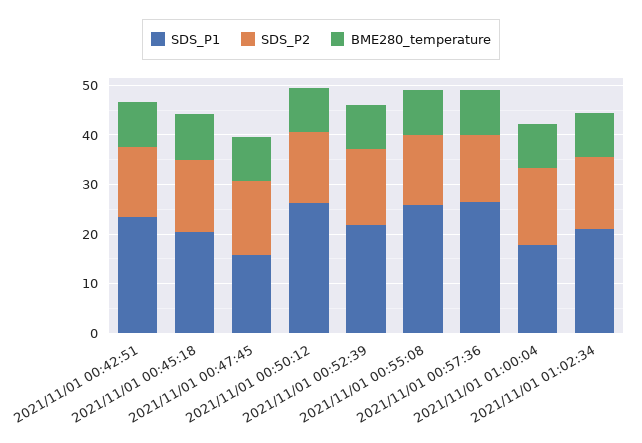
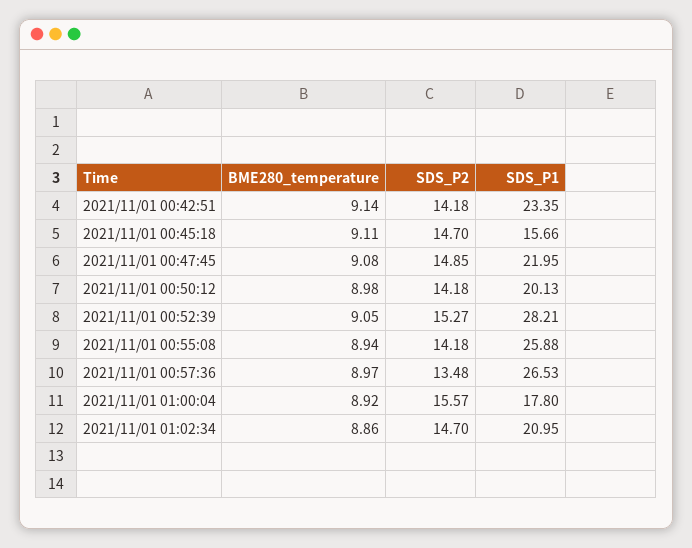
  {
    "SDS_P1": {
      "2021/11/01 00:42:51": 23.35,
-     "2021/11/01 00:45:18": 20,
+     "2021/11/01 00:45:18": 15.66,
-     "2021/11/01 00:47:45": 16,
+     "2021/11/01 00:47:45": 21.95,
-     "2021/11/01 00:50:12": 26,
+     "2021/11/01 00:50:12": 20.13,
-     "2021/11/01 00:52:39": 22,
+     "2021/11/01 00:52:39": 28.21,
      "2021/11/01 00:55:08": 25.88,
      "2021/11/01 00:57:36": 26.53,
      "2021/11/01 01:00:04": 17.8,
      "2021/11/01 01:02:34": 20.95
    },
    "SDS_P2": {
      "2021/11/01 00:42:51": 14.18,
      "2021/11/01 00:45:18": 14.7,
      "2021/11/01 00:47:45": 14.85,
      "2021/11/01 00:50:12": 14.18,
      "2021/11/01 00:52:39": 15.27,
      "2021/11/01 00:55:08": 14.18,
      "2021/11/01 00:57:36": 13.48,
      "2021/11/01 01:00:04": 15.57,
      "2021/11/01 01:02:34": 14.7
    },
    "BME280_temperature": {
      "2021/11/01 00:42:51": 9.14,
      "2021/11/01 00:45:18": 9.11,
      "2021/11/01 00:47:45": 9.08,
      "2021/11/01 00:50:12": 8.98,
      "2021/11/01 00:52:39": 9.05,
      "2021/11/01 00:55:08": 8.94,
      "2021/11/01 00:57:36": 8.97,
      "2021/11/01 01:00:04": 8.92,
      "2021/11/01 01:02:34": 8.86
    }
  }

